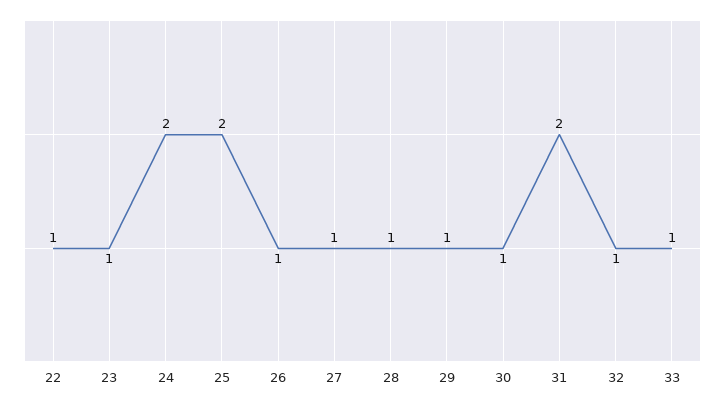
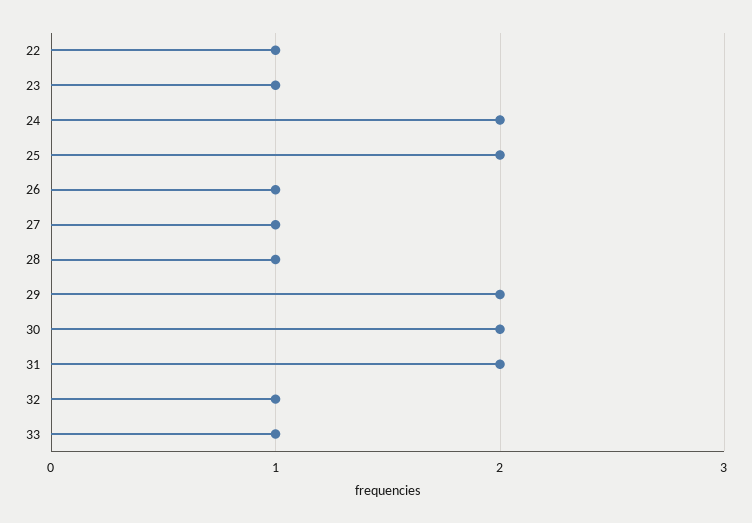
  {
    "22": 1,
    "23": 1,
    "24": 2,
    "25": 2,
    "26": 1,
    "27": 1,
    "28": 1,
-   "29": 1,
+   "29": 2,
-   "30": 1,
+   "30": 2,
    "31": 2,
    "32": 1,
    "33": 1
  }

